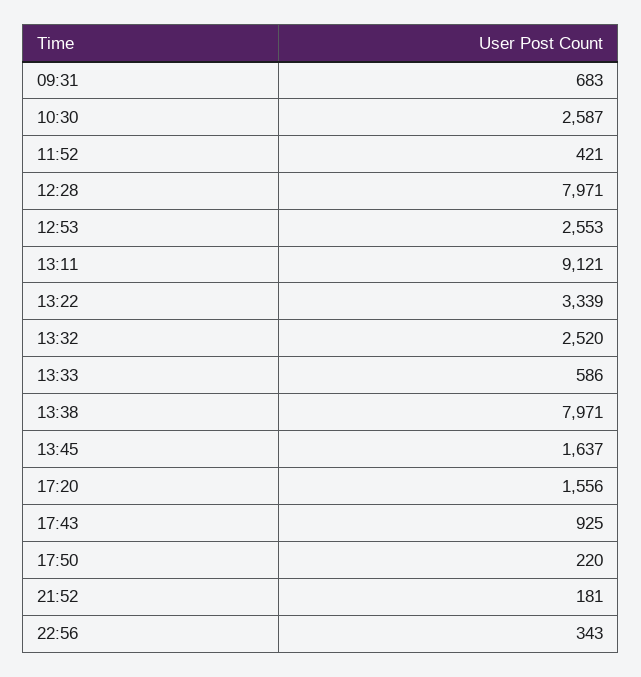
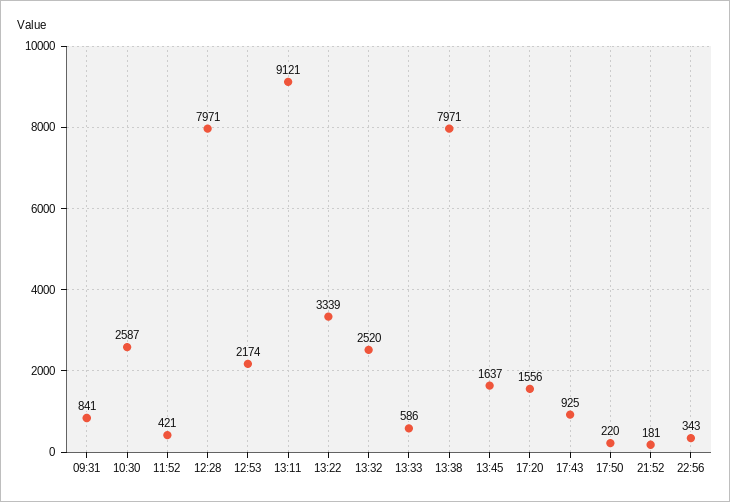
  {
-   "09:31": 683,
+   "09:31": 841,
    "10:30": 2587,
    "11:52": 421,
    "12:28": 7971,
-   "12:53": 2553,
+   "12:53": 2174,
    "13:11": 9121,
    "13:22": 3339,
    "13:32": 2520,
    "13:33": 586,
    "13:38": 7971,
    "13:45": 1637,
    "17:20": 1556,
    "17:43": 925,
    "17:50": 220,
    "21:52": 181,
    "22:56": 343
  }

